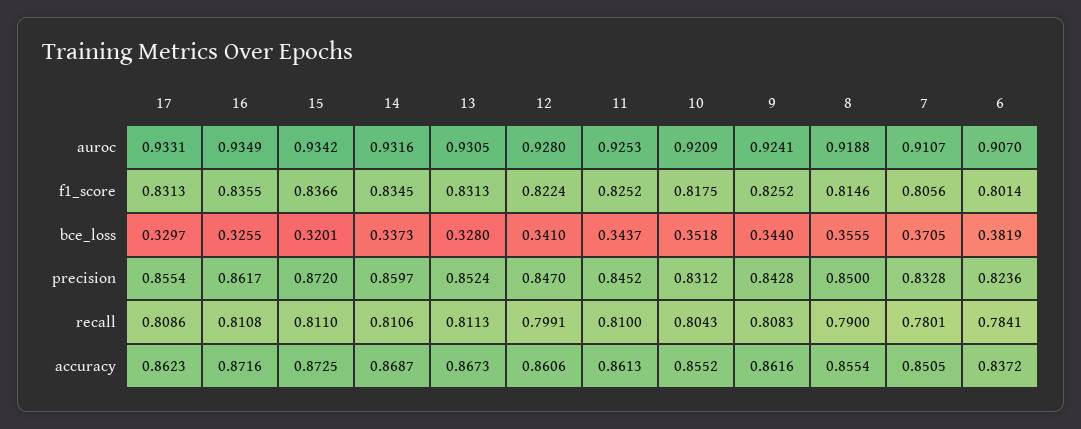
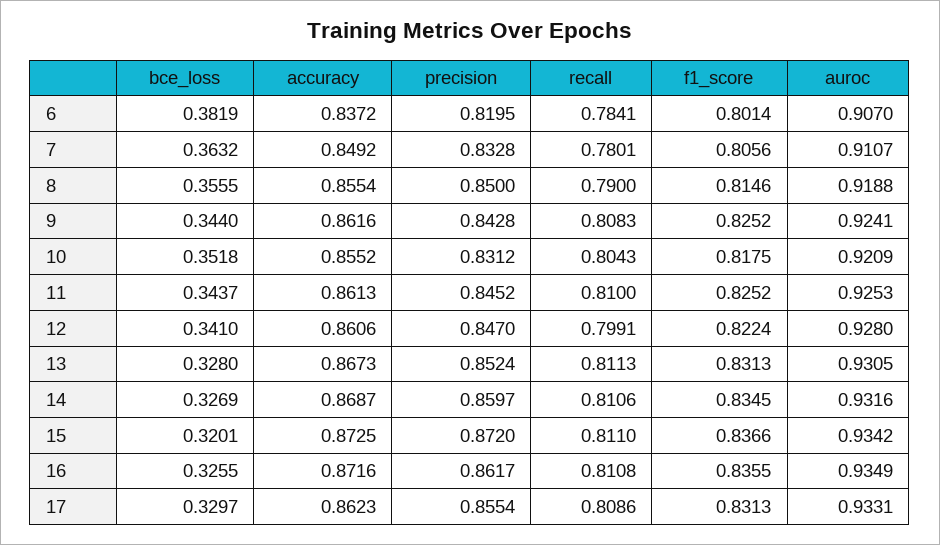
  {
    "17": {
      "auroc": 0.9331,
      "f1_score": 0.8313,
      "bce_loss": 0.3297,
      "precision": 0.8554,
      "recall": 0.8086,
      "accuracy": 0.8623
    },
    "16": {
      "auroc": 0.9349,
      "f1_score": 0.8355,
      "bce_loss": 0.3255,
      "precision": 0.8617,
      "recall": 0.8108,
      "accuracy": 0.8716
    },
    "15": {
      "auroc": 0.9342,
      "f1_score": 0.8366,
      "bce_loss": 0.3201,
      "precision": 0.872,
      "recall": 0.811,
      "accuracy": 0.8725
    },
    "14": {
      "auroc": 0.9316,
      "f1_score": 0.8345,
-     "bce_loss": 0.3373,
+     "bce_loss": 0.3269,
      "precision": 0.8597,
      "recall": 0.8106,
      "accuracy": 0.8687
    },
    "13": {
      "auroc": 0.9305,
      "f1_score": 0.8313,
      "bce_loss": 0.328,
      "precision": 0.8524,
      "recall": 0.8113,
      "accuracy": 0.8673
    },
    "12": {
      "auroc": 0.928,
      "f1_score": 0.8224,
      "bce_loss": 0.341,
      "precision": 0.847,
      "recall": 0.7991,
      "accuracy": 0.8606
    },
    "11": {
      "auroc": 0.9253,
      "f1_score": 0.8252,
      "bce_loss": 0.3437,
      "precision": 0.8452,
      "recall": 0.81,
      "accuracy": 0.8613
    },
    "10": {
      "auroc": 0.9209,
      "f1_score": 0.8175,
      "bce_loss": 0.3518,
      "precision": 0.8312,
      "recall": 0.8043,
      "accuracy": 0.8552
    },
    "9": {
      "auroc": 0.9241,
      "f1_score": 0.8252,
      "bce_loss": 0.344,
      "precision": 0.8428,
      "recall": 0.8083,
      "accuracy": 0.8616
    },
    "8": {
      "auroc": 0.9188,
      "f1_score": 0.8146,
      "bce_loss": 0.3555,
      "precision": 0.85,
      "recall": 0.79,
      "accuracy": 0.8554
    },
    "7": {
      "auroc": 0.9107,
      "f1_score": 0.8056,
-     "bce_loss": 0.3705,
+     "bce_loss": 0.3632,
      "precision": 0.8328,
      "recall": 0.7801,
-     "accuracy": 0.8505
+     "accuracy": 0.8492
    },
    "6": {
      "auroc": 0.907,
      "f1_score": 0.8014,
      "bce_loss": 0.3819,
-     "precision": 0.8236,
+     "precision": 0.8195,
      "recall": 0.7841,
      "accuracy": 0.8372
    }
  }

